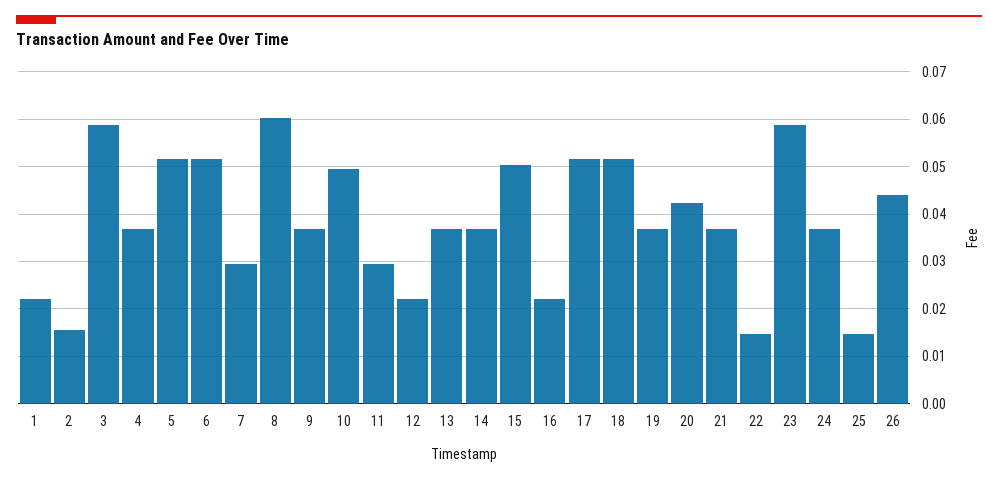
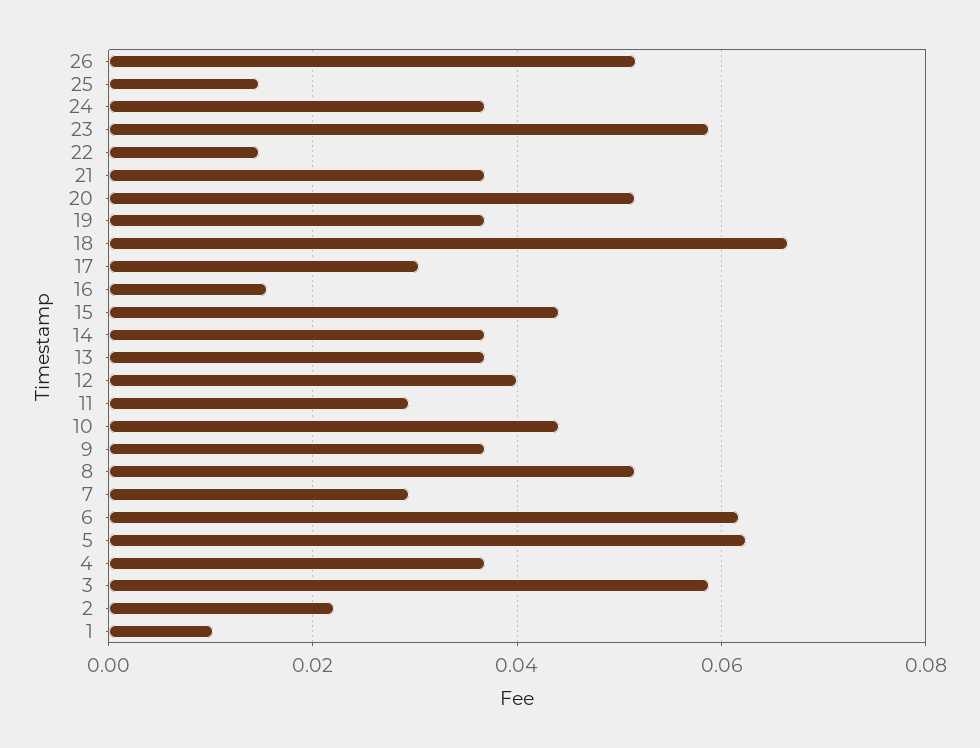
  {
-   "1": 0.022,
+   "1": 0.01,
-   "2": 0.016,
+   "2": 0.022,
    "3": 0.058,
    "4": 0.036,
-   "5": 0.052,
+   "5": 0.062,
-   "6": 0.052,
+   "6": 0.062,
    "7": 0.03,
-   "8": 0.06,
+   "8": 0.052,
    "9": 0.036,
-   "10": 0.05,
+   "10": 0.044,
    "11": 0.03,
-   "12": 0.022,
+   "12": 0.04,
    "13": 0.036,
    "14": 0.036,
-   "15": 0.05,
+   "15": 0.044,
-   "16": 0.022,
+   "16": 0.016,
-   "17": 0.052,
+   "17": 0.03,
-   "18": 0.052,
+   "18": 0.066,
    "19": 0.036,
-   "20": 0.042,
+   "20": 0.052,
    "21": 0.036,
    "22": 0.014,
    "23": 0.058,
    "24": 0.036,
    "25": 0.014,
-   "26": 0.044
+   "26": 0.052
  }

